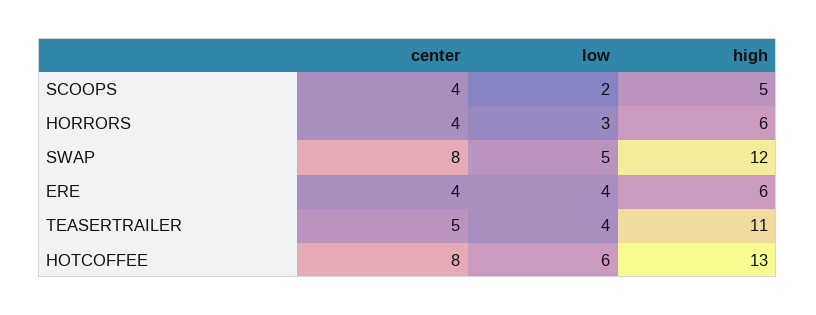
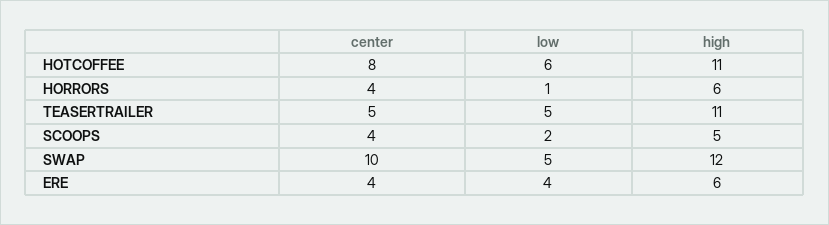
  {
    "center": {
      "SCOOPS": 4,
      "HORRORS": 4,
-     "SWAP": 8,
+     "SWAP": 10,
      "ERE": 4,
      "TEASERTRAILER": 5,
      "HOTCOFFEE": 8
    },
    "low": {
      "SCOOPS": 2,
-     "HORRORS": 3,
+     "HORRORS": 1,
      "SWAP": 5,
      "ERE": 4,
-     "TEASERTRAILER": 4,
+     "TEASERTRAILER": 5,
      "HOTCOFFEE": 6
    },
    "high": {
      "SCOOPS": 5,
      "HORRORS": 6,
      "SWAP": 12,
      "ERE": 6,
      "TEASERTRAILER": 11,
-     "HOTCOFFEE": 13
+     "HOTCOFFEE": 11
    }
  }

